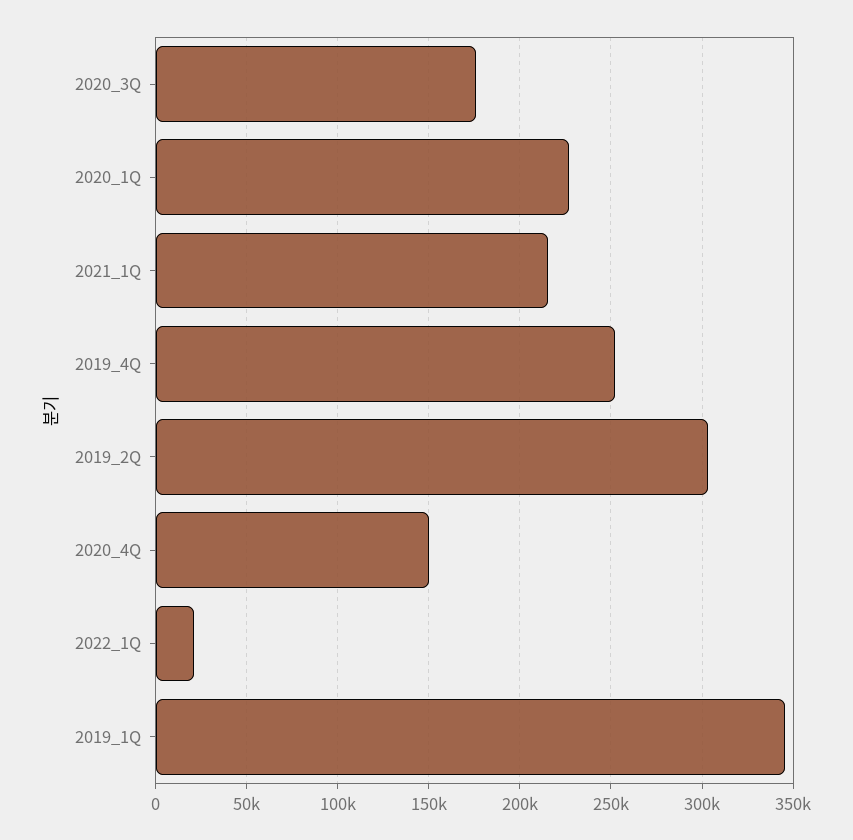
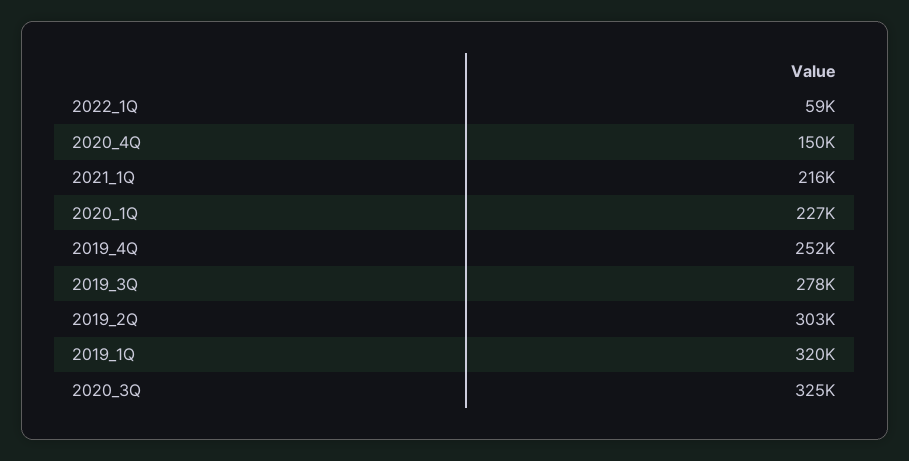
  {
-   "2020_3Q": 175000,
+   "2020_3Q": 325000,
    "2020_1Q": 227000,
    "2021_1Q": 216000,
    "2019_4Q": 252000,
    "2019_2Q": 303000,
    "2020_4Q": 150000,
-   "2022_1Q": 20000,
+   "2022_1Q": 59000,
-   "2019_1Q": 345000
+   "2019_1Q": 320000,
+   "2019_3Q": 278000
  }

